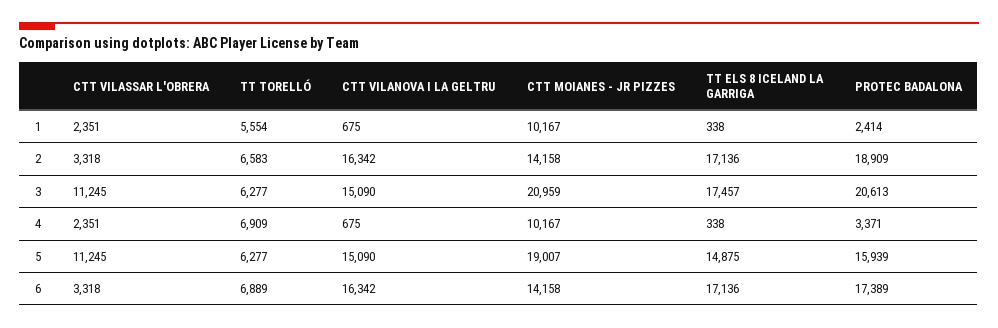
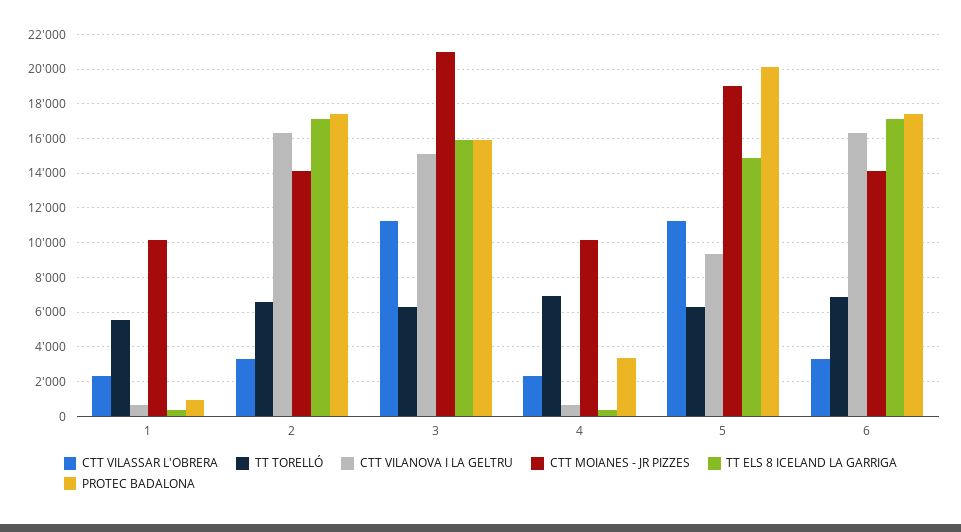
  {
    "CTT VILASSAR L'OBRERA": {
      "1": 2351,
      "2": 3318,
      "3": 11245,
      "4": 2351,
      "5": 11245,
      "6": 3318
    },
    "TT TORELLÓ": {
      "1": 5554,
      "2": 6583,
      "3": 6277,
      "4": 6909,
      "5": 6277,
      "6": 6889
    },
    "CTT VILANOVA I LA GELTRU": {
      "1": 675,
      "2": 16342,
      "3": 15090,
      "4": 675,
-     "5": 15090,
+     "5": 9500,
      "6": 16342
    },
    "CTT MOIANES - JR PIZZES": {
      "1": 10167,
      "2": 14158,
      "3": 20959,
      "4": 10167,
      "5": 19007,
      "6": 14158
    },
    "TT ELS 8 ICELAND LA GARRIGA": {
      "1": 338,
      "2": 17136,
-     "3": 17457,
+     "3": 16000,
      "4": 338,
      "5": 14875,
      "6": 17136
    },
    "PROTEC BADALONA": {
-     "1": 2414,
+     "1": 1000,
-     "2": 18909,
+     "2": 17500,
-     "3": 20613,
+     "3": 16000,
      "4": 3371,
-     "5": 15939,
+     "5": 20000,
      "6": 17389
    }
  }

